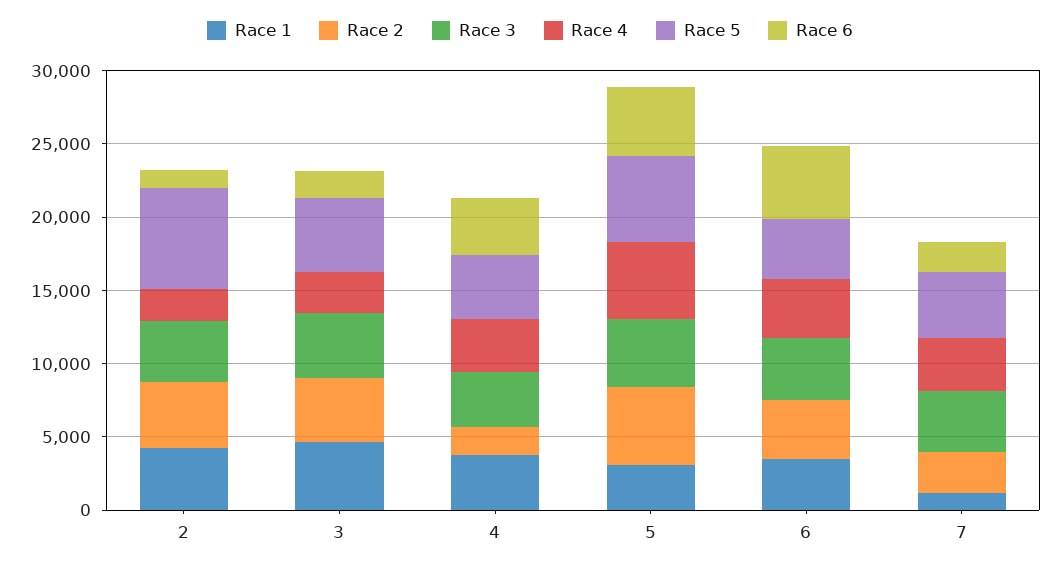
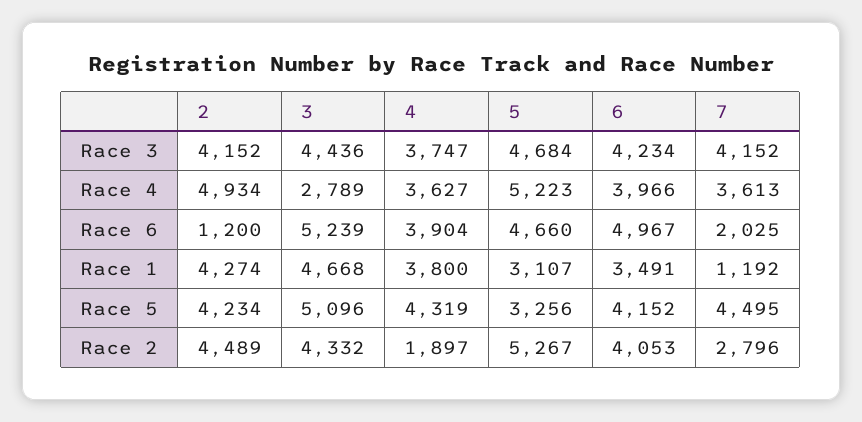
  {
    "Race 1": {
      "2": 4274,
      "3": 4668,
      "4": 3800,
      "5": 3107,
      "6": 3491,
      "7": 1192
    },
    "Race 2": {
      "2": 4489,
      "3": 4332,
      "4": 1897,
      "5": 5267,
      "6": 4053,
      "7": 2796
    },
    "Race 3": {
      "2": 4152,
      "3": 4436,
      "4": 3747,
      "5": 4684,
      "6": 4234,
      "7": 4152
    },
    "Race 4": {
-     "2": 2000,
+     "2": 4934,
      "3": 2789,
      "4": 3627,
      "5": 5223,
      "6": 3966,
      "7": 3613
    },
    "Race 5": {
-     "2": 7000,
+     "2": 4234,
      "3": 5096,
      "4": 4319,
-     "5": 6000,
+     "5": 3256,
      "6": 4152,
      "7": 4495
    },
    "Race 6": {
      "2": 1200,
-     "3": 2000,
+     "3": 5239,
      "4": 3904,
      "5": 4660,
      "6": 4967,
      "7": 2025
    }
  }

